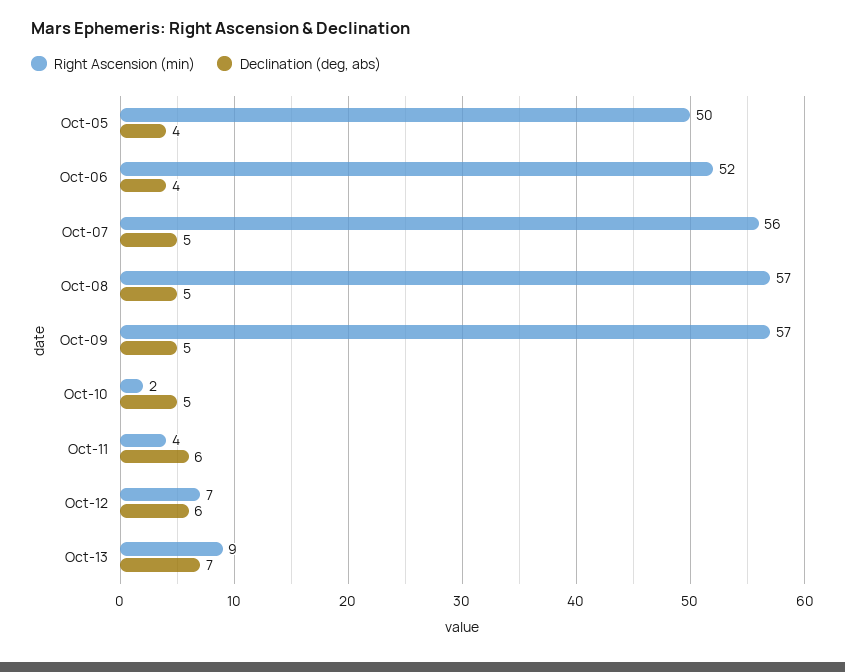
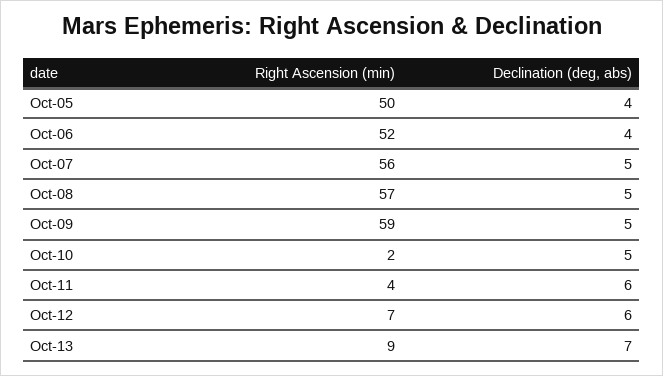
  {
    "Right Ascension (min)": {
      "Oct-05": 50,
      "Oct-06": 52,
      "Oct-07": 56,
      "Oct-08": 57,
-     "Oct-09": 57,
+     "Oct-09": 59,
      "Oct-10": 2,
      "Oct-11": 4,
      "Oct-12": 7,
      "Oct-13": 9
    },
    "Declination (deg, abs)": {
      "Oct-05": 4,
      "Oct-06": 4,
      "Oct-07": 5,
      "Oct-08": 5,
      "Oct-09": 5,
      "Oct-10": 5,
      "Oct-11": 6,
      "Oct-12": 6,
      "Oct-13": 7
    }
  }

